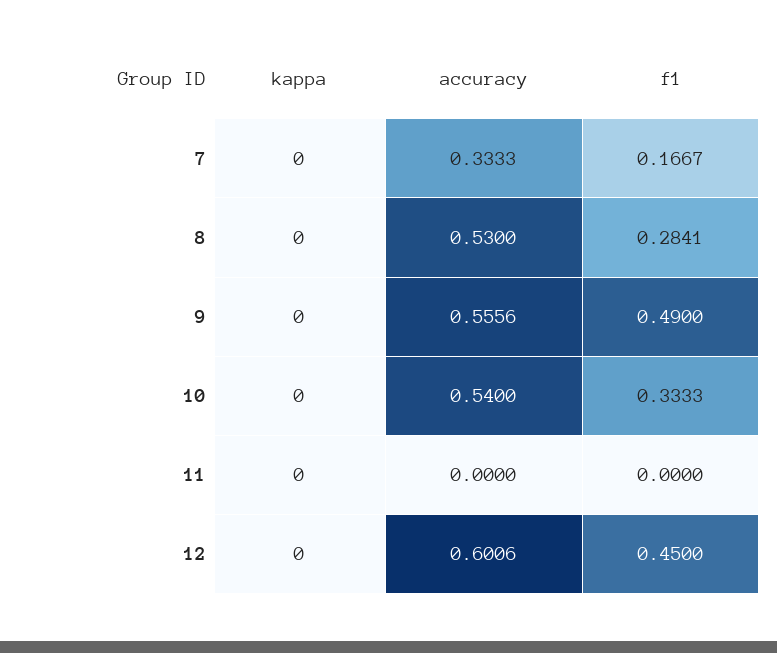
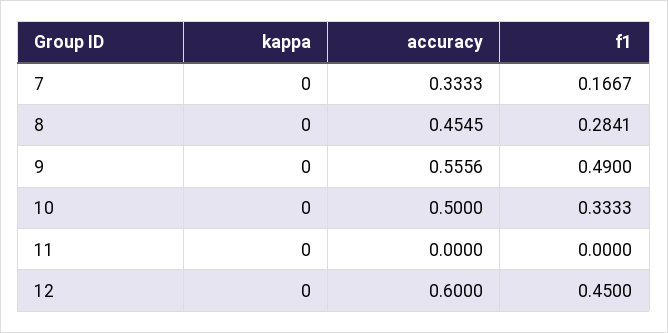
  {
    "kappa": {
      "7": 0,
      "8": 0,
      "9": 0,
      "10": 0,
      "11": 0,
      "12": 0
    },
    "accuracy": {
      "7": 0.3333,
-     "8": 0.53,
+     "8": 0.4545,
      "9": 0.5556,
-     "10": 0.54,
+     "10": 0.5,
      "11": 0,
-     "12": 0.6006
+     "12": 0.6
    },
    "f1": {
      "7": 0.1667,
      "8": 0.2841,
      "9": 0.49,
      "10": 0.3333,
      "11": 0,
      "12": 0.45
    }
  }

